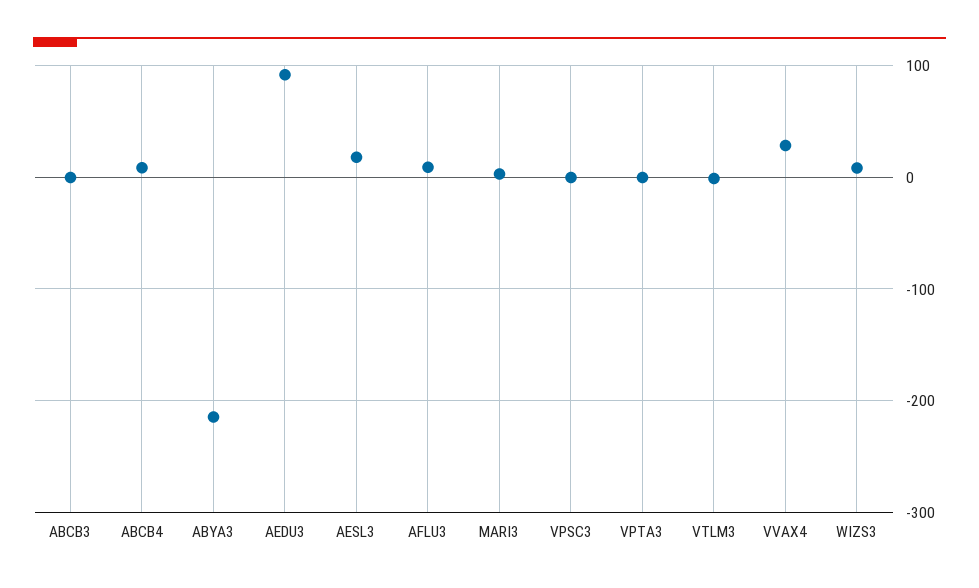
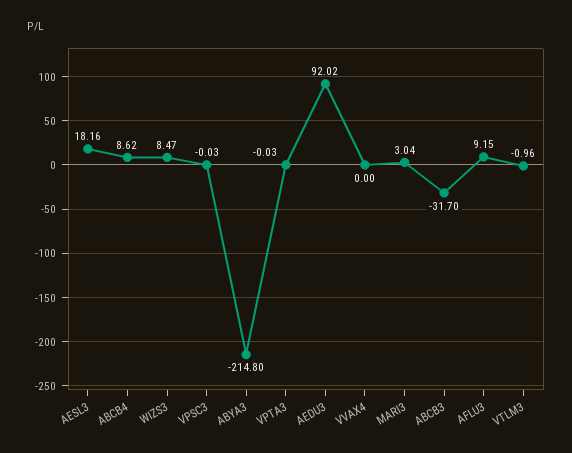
  {
-   "ABCB3": 0,
+   "ABCB3": -31.7,
    "ABCB4": 8.62,
    "ABYA3": -214.8,
    "AEDU3": 92.02,
    "AESL3": 18.16,
    "AFLU3": 9.15,
    "MARI3": 3.04,
    "VPSC3": -0.03,
    "VPTA3": -0.03,
    "VTLM3": -0.96,
-   "VVAX4": 30,
+   "VVAX4": 0,
    "WIZS3": 8.47
  }

